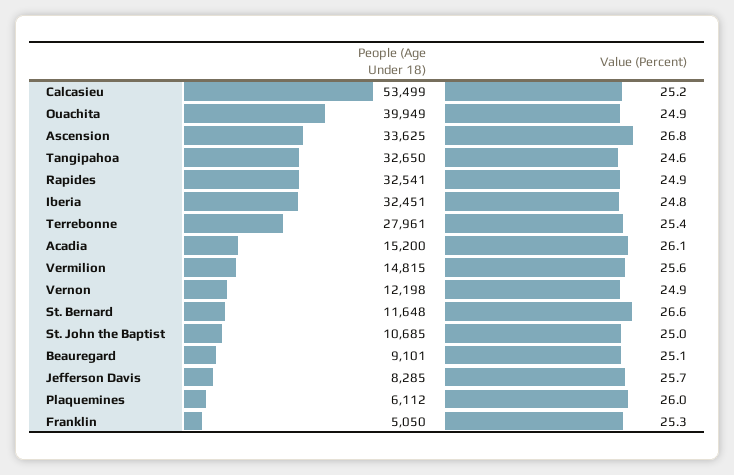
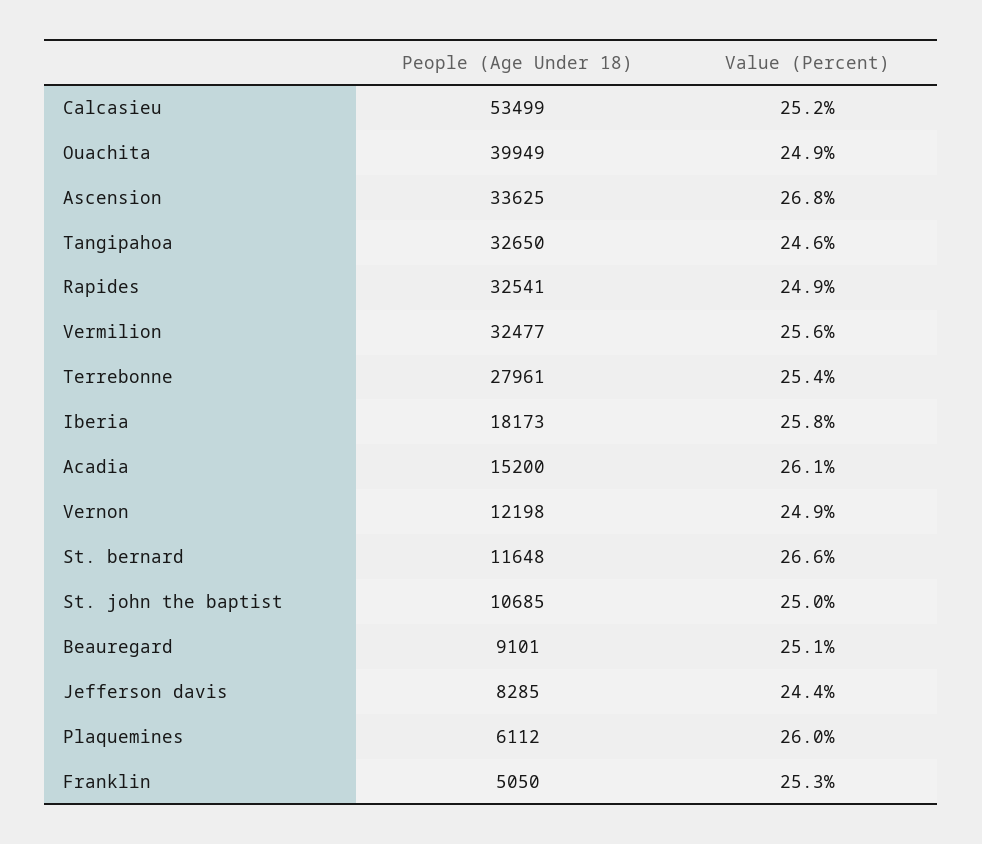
  {
    "People (Age Under 18)": {
      "Calcasieu": 53499,
      "Ouachita": 39949,
      "Ascension": 33625,
      "Tangipahoa": 32650,
      "Rapides": 32541,
-     "Iberia": 32451,
+     "Iberia": 18173,
      "Terrebonne": 27961,
      "Acadia": 15200,
-     "Vermilion": 14815,
+     "Vermilion": 32477,
      "Vernon": 12198,
      "St. Bernard": 11648,
      "St. John the Baptist": 10685,
      "Beauregard": 9101,
      "Jefferson Davis": 8285,
      "Plaquemines": 6112,
      "Franklin": 5050
    },
    "Value (Percent)": {
      "Calcasieu": 25.2,
      "Ouachita": 24.9,
      "Ascension": 26.8,
      "Tangipahoa": 24.6,
      "Rapides": 24.9,
-     "Iberia": 24.8,
+     "Iberia": 25.8,
      "Terrebonne": 25.4,
      "Acadia": 26.1,
      "Vermilion": 25.6,
      "Vernon": 24.9,
      "St. Bernard": 26.6,
      "St. John the Baptist": 25,
      "Beauregard": 25.1,
-     "Jefferson Davis": 25.7,
+     "Jefferson Davis": 24.4,
      "Plaquemines": 26,
      "Franklin": 25.3
    }
  }

